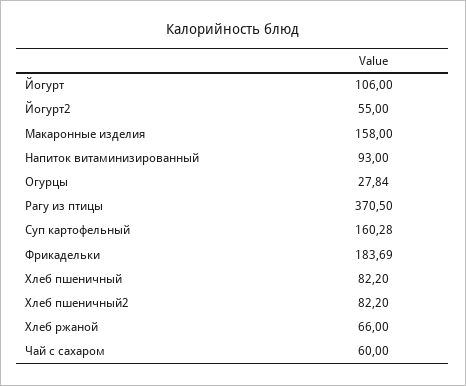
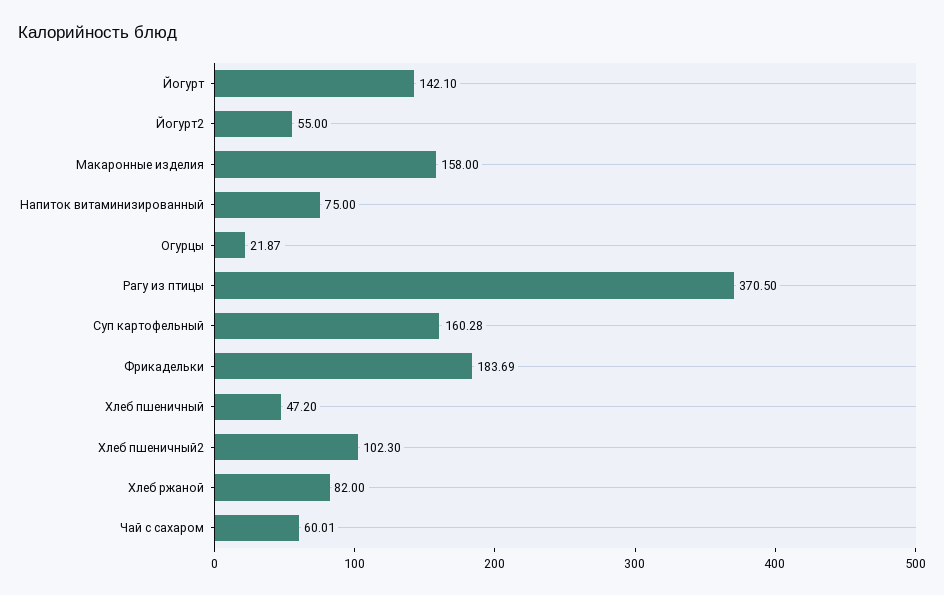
  {
-   "Йогурт": 106,
+   "Йогурт": 142.1,
    "Йогурт2": 55,
    "Макаронные изделия": 158,
-   "Напиток витаминизированный": 93,
+   "Напиток витаминизированный": 75,
-   "Огурцы": 27.84,
+   "Огурцы": 21.87,
    "Рагу из птицы": 370.5,
    "Суп картофельный": 160.28,
    "Фрикадельки": 183.69,
-   "Хлеб пшеничный": 82.2,
+   "Хлеб пшеничный": 47.2,
-   "Хлеб пшеничный2": 82.2,
+   "Хлеб пшеничный2": 102.3,
-   "Хлеб ржаной": 66,
+   "Хлеб ржаной": 82,
-   "Чай с сахаром": 60
+   "Чай с сахаром": 60.01
  }

